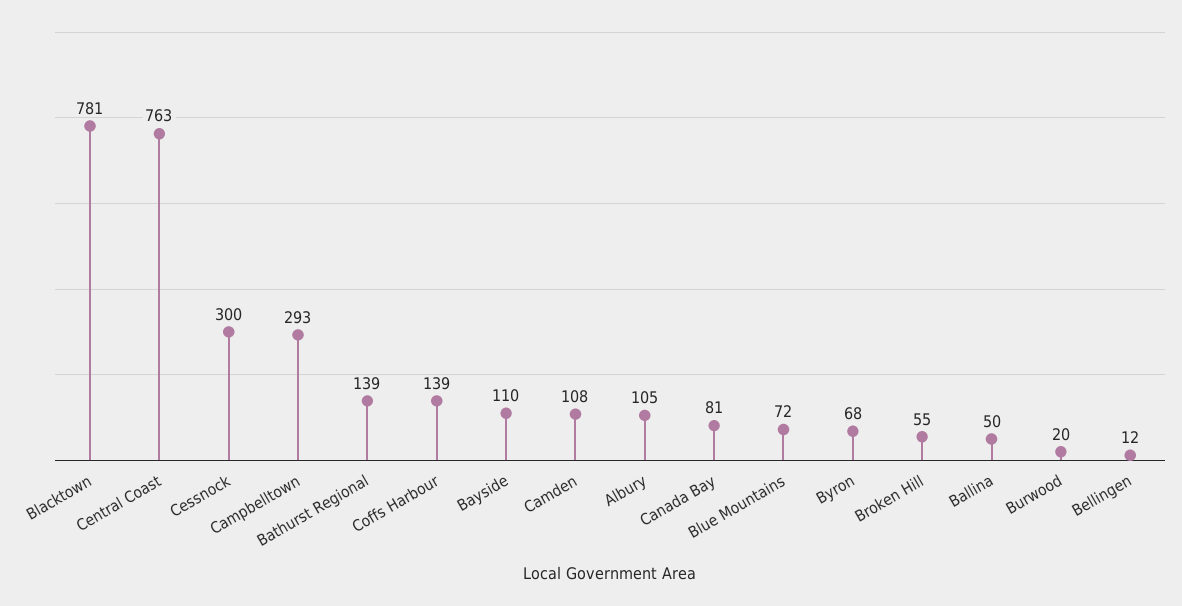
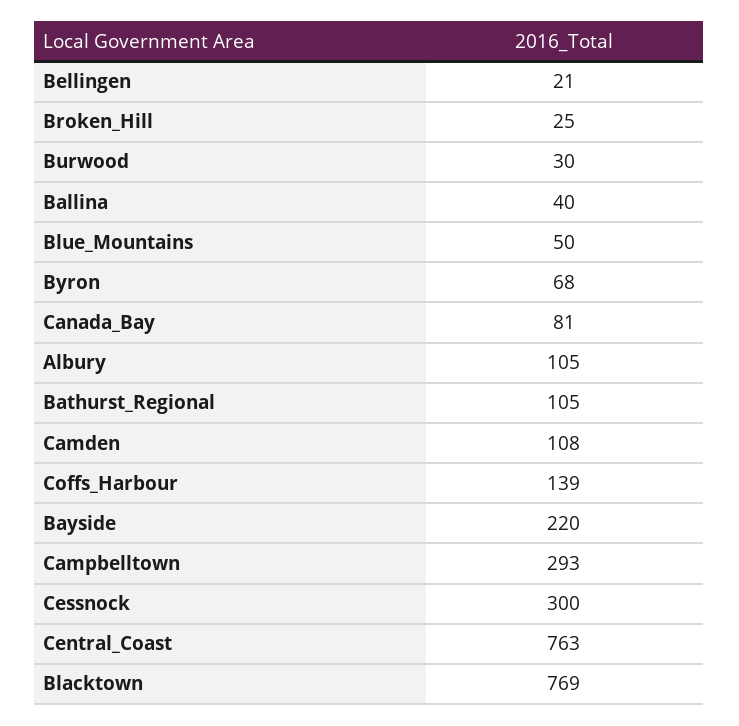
  {
-   "Blacktown": 781,
+   "Blacktown": 769,
    "Central Coast": 763,
    "Cessnock": 300,
    "Campbelltown": 293,
-   "Bathurst Regional": 139,
+   "Bathurst Regional": 105,
    "Coffs Harbour": 139,
-   "Bayside": 110,
+   "Bayside": 220,
    "Camden": 108,
    "Albury": 105,
    "Canada Bay": 81,
-   "Blue Mountains": 72,
+   "Blue Mountains": 50,
    "Byron": 68,
-   "Broken Hill": 55,
+   "Broken Hill": 25,
-   "Ballina": 50,
+   "Ballina": 40,
-   "Burwood": 20,
+   "Burwood": 30,
-   "Bellingen": 12
+   "Bellingen": 21
  }

